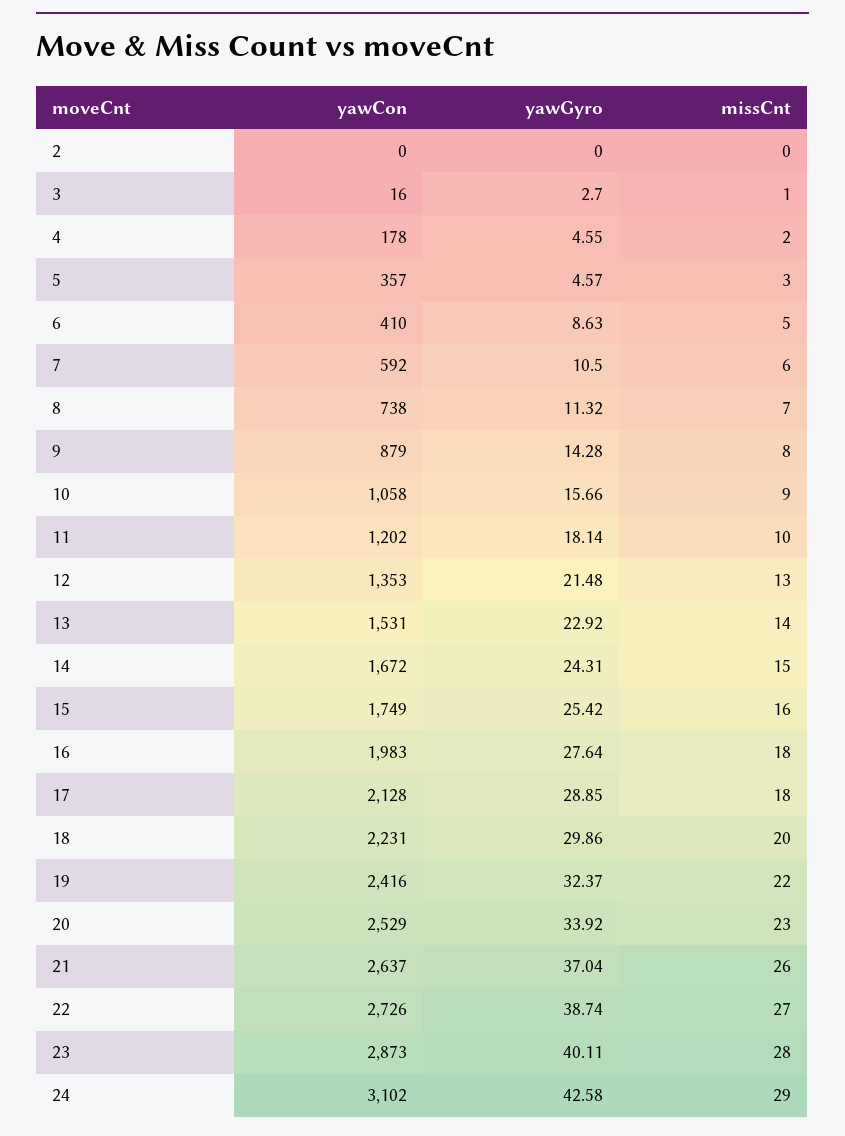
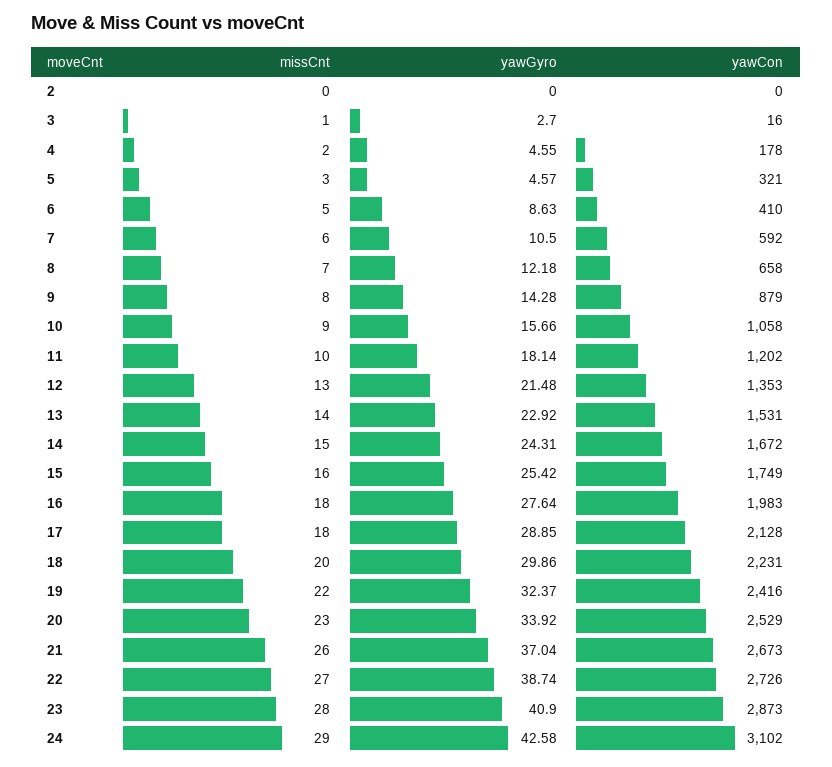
  {
    "yawCon": {
      "2": 0,
      "3": 16,
      "4": 178,
-     "5": 357,
+     "5": 321,
      "6": 410,
      "7": 592,
-     "8": 738,
+     "8": 658,
      "9": 879,
      "10": 1058,
      "11": 1202,
      "12": 1353,
      "13": 1531,
      "14": 1672,
      "15": 1749,
      "16": 1983,
      "17": 2128,
      "18": 2231,
      "19": 2416,
      "20": 2529,
-     "21": 2637,
+     "21": 2673,
      "22": 2726,
      "23": 2873,
      "24": 3102
    },
    "yawGyro": {
      "2": 0,
      "3": 2.7,
      "4": 4.55,
      "5": 4.57,
      "6": 8.63,
      "7": 10.5,
-     "8": 11.32,
+     "8": 12.18,
      "9": 14.28,
      "10": 15.66,
      "11": 18.14,
      "12": 21.48,
      "13": 22.92,
      "14": 24.31,
      "15": 25.42,
      "16": 27.64,
      "17": 28.85,
      "18": 29.86,
      "19": 32.37,
      "20": 33.92,
      "21": 37.04,
      "22": 38.74,
-     "23": 40.11,
+     "23": 40.9,
      "24": 42.58
    },
    "missCnt": {
      "2": 0,
      "3": 1,
      "4": 2,
      "5": 3,
      "6": 5,
      "7": 6,
      "8": 7,
      "9": 8,
      "10": 9,
      "11": 10,
      "12": 13,
      "13": 14,
      "14": 15,
      "15": 16,
      "16": 18,
      "17": 18,
      "18": 20,
      "19": 22,
      "20": 23,
      "21": 26,
      "22": 27,
      "23": 28,
      "24": 29
    }
  }

